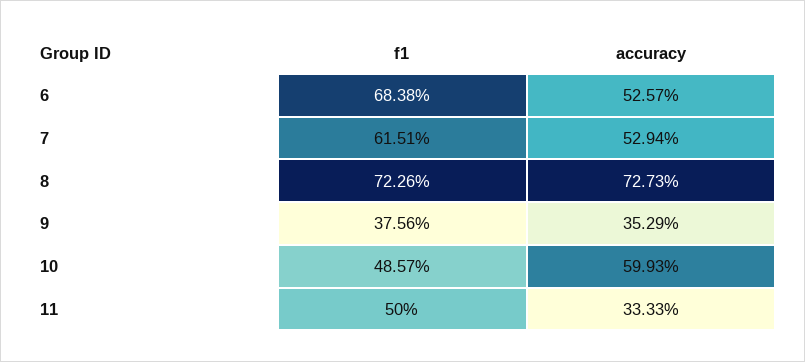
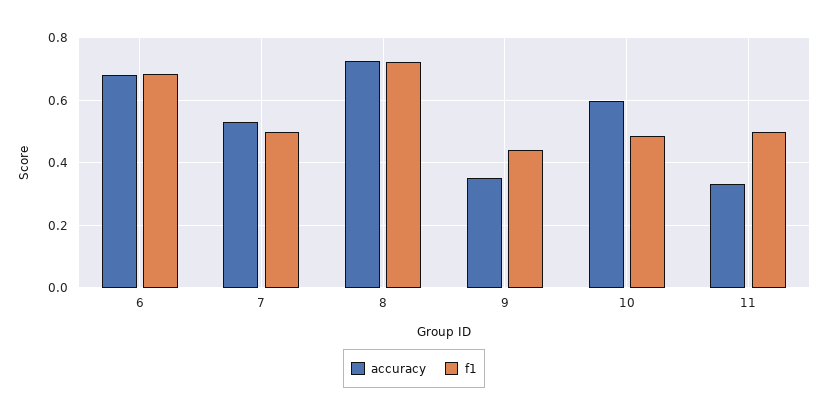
  {
    "f1": {
      "6": 0.6838,
-     "7": 0.6151,
+     "7": 0.5,
      "8": 0.7226,
-     "9": 0.3756,
+     "9": 0.44,
      "10": 0.4857,
      "11": 0.5
    },
    "accuracy": {
-     "6": 0.5257,
+     "6": 0.68,
      "7": 0.5294,
      "8": 0.7273,
      "9": 0.3529,
      "10": 0.5993,
      "11": 0.3333
    }
  }

